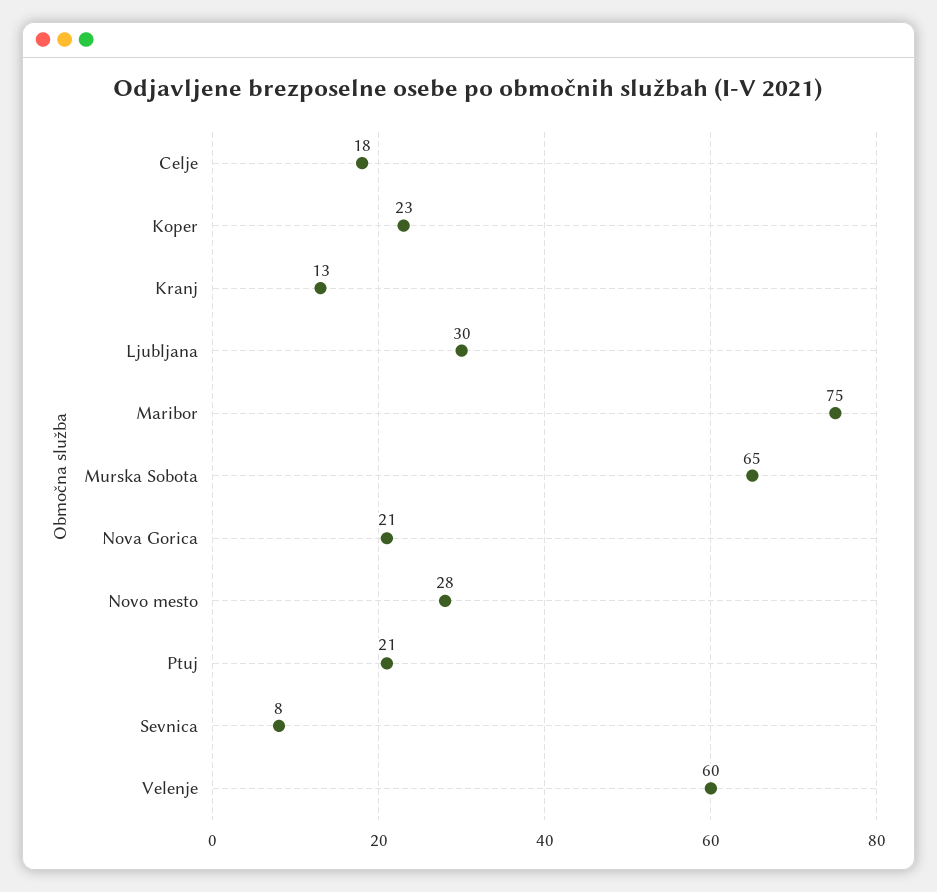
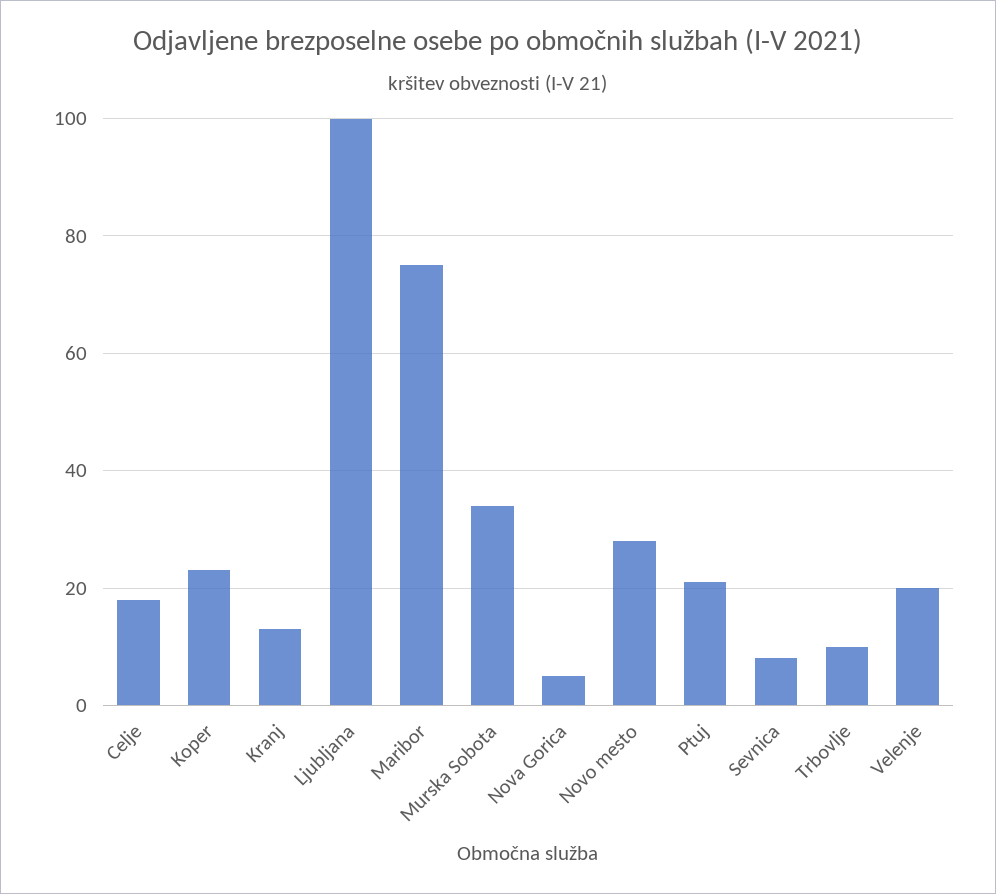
  {
    "Celje": 18,
    "Koper": 23,
    "Kranj": 13,
-   "Ljubljana": 30,
+   "Ljubljana": 100,
    "Maribor": 75,
-   "Murska Sobota": 65,
+   "Murska Sobota": 35,
-   "Nova Gorica": 21,
+   "Nova Gorica": 5,
    "Novo mesto": 28,
    "Ptuj": 21,
    "Sevnica": 8,
-   "Velenje": 60
+   "Velenje": 20,
+   "Trbovlje": 10
  }

